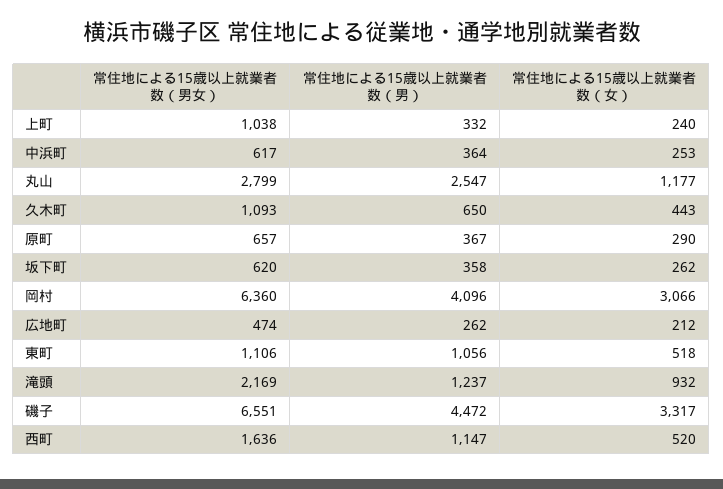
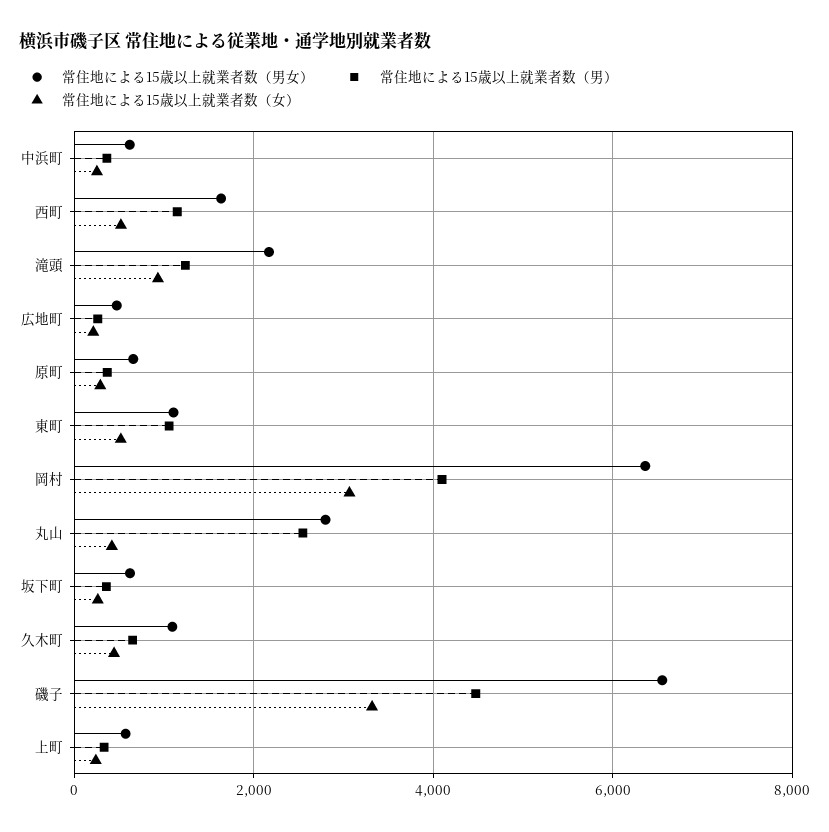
  {
    "常住地による15歳以上就業者数（男女）": {
-     "上町": 1038,
+     "上町": 600,
      "中浜町": 617,
      "丸山": 2799,
      "久木町": 1093,
      "原町": 657,
      "坂下町": 620,
      "岡村": 6360,
      "広地町": 474,
      "東町": 1106,
      "滝頭": 2169,
      "磯子": 6551,
      "西町": 1636
    },
    "常住地による15歳以上就業者数（男）": {
      "上町": 332,
      "中浜町": 364,
      "丸山": 2547,
      "久木町": 650,
      "原町": 367,
      "坂下町": 358,
      "岡村": 4096,
      "広地町": 262,
      "東町": 1056,
      "滝頭": 1237,
      "磯子": 4472,
      "西町": 1147
    },
    "常住地による15歳以上就業者数（女）": {
      "上町": 240,
      "中浜町": 253,
-     "丸山": 1177,
+     "丸山": 400,
      "久木町": 443,
      "原町": 290,
      "坂下町": 262,
      "岡村": 3066,
      "広地町": 212,
      "東町": 518,
      "滝頭": 932,
      "磯子": 3317,
      "西町": 520
    }
  }

